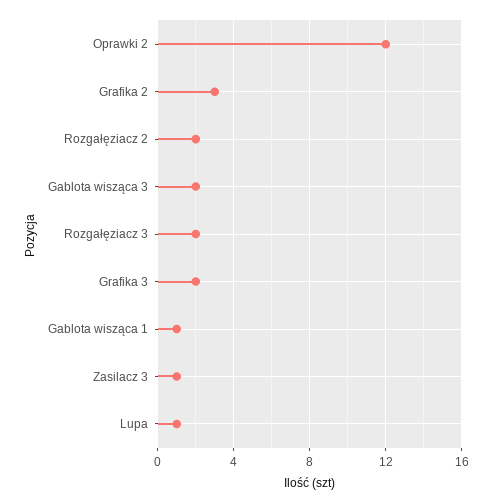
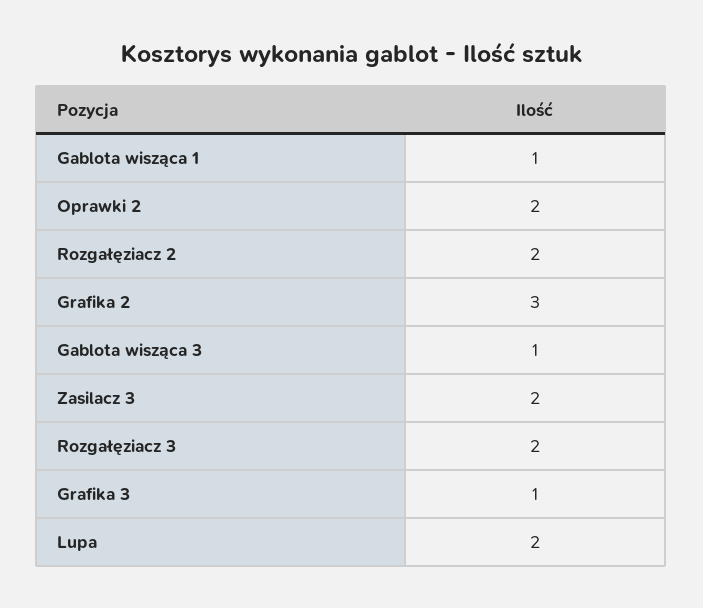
  {
-   "Oprawki 2": 12,
+   "Oprawki 2": 2,
    "Grafika 2": 3,
    "Rozgałęziacz 2": 2,
-   "Gablota wisząca 3": 2,
+   "Gablota wisząca 3": 1,
    "Rozgałęziacz 3": 2,
-   "Grafika 3": 2,
+   "Grafika 3": 1,
    "Gablota wisząca 1": 1,
-   "Zasilacz 3": 1,
+   "Zasilacz 3": 2,
-   "Lupa": 1
+   "Lupa": 2
  }

